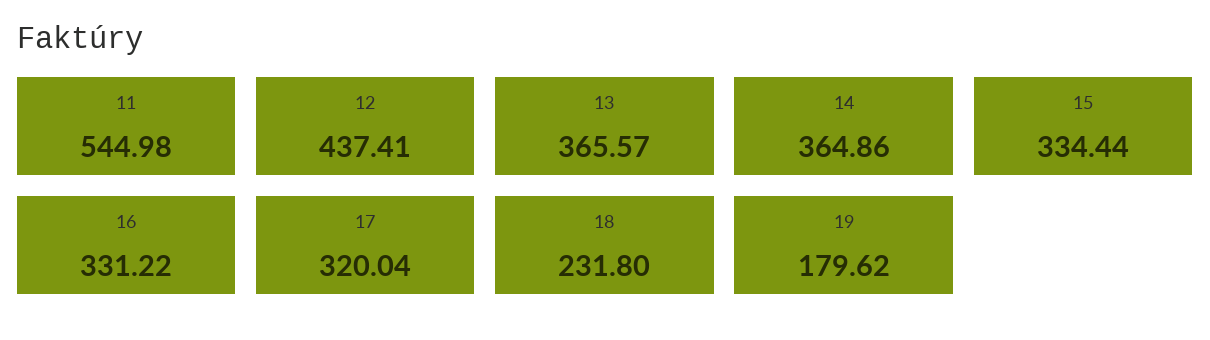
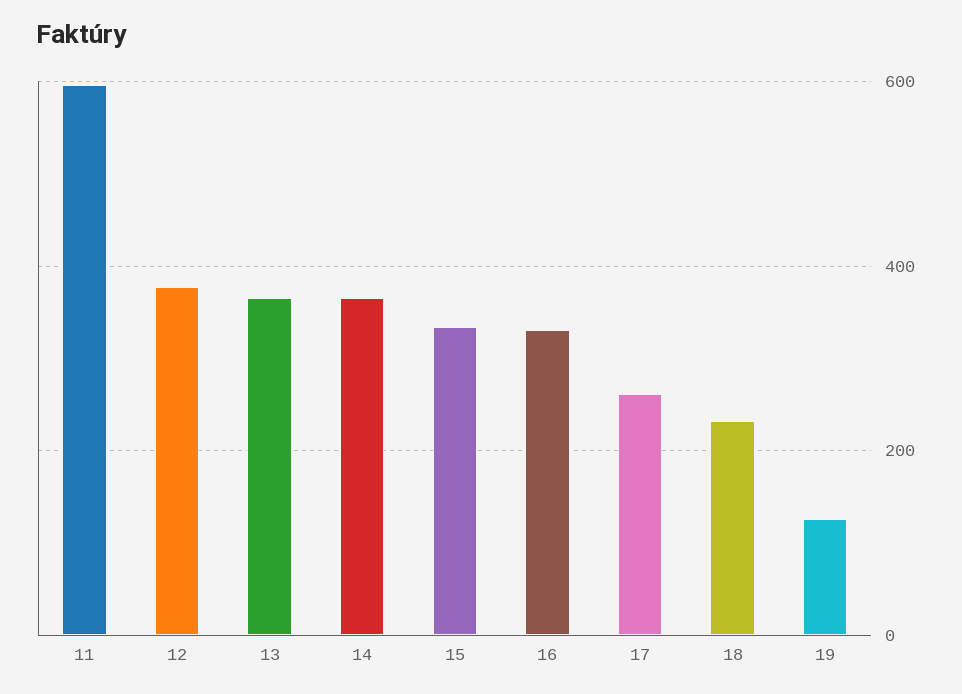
  {
-   "11": 544.98,
+   "11": 600,
-   "12": 437.41,
+   "12": 380,
    "13": 365.57,
    "14": 364.86,
    "15": 334.44,
    "16": 331.22,
-   "17": 320.04,
+   "17": 260,
    "18": 231.8,
-   "19": 179.62
+   "19": 120
  }

